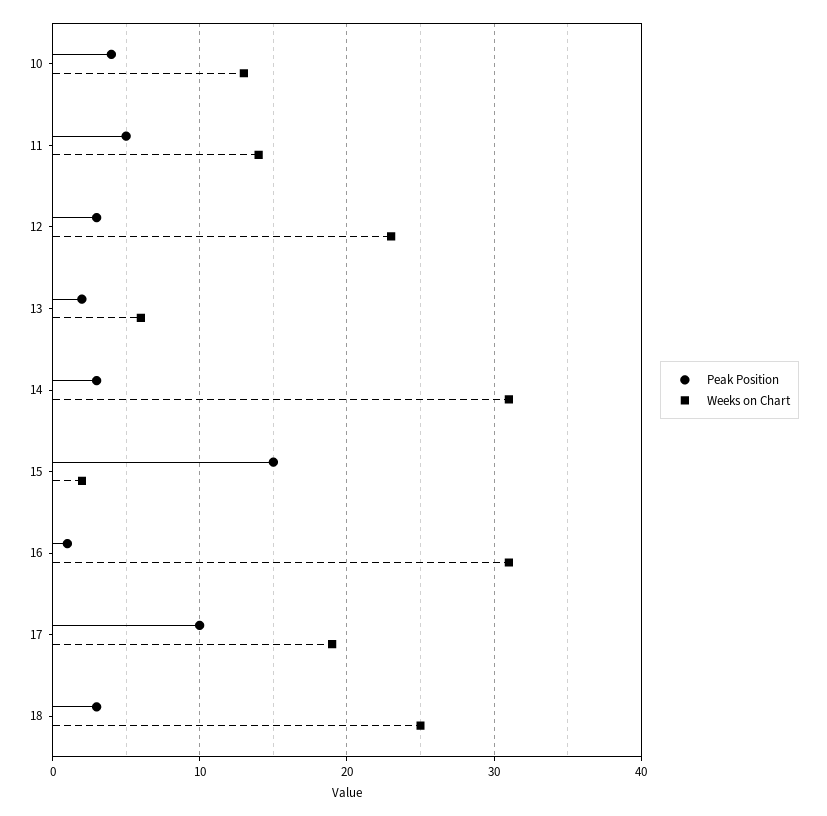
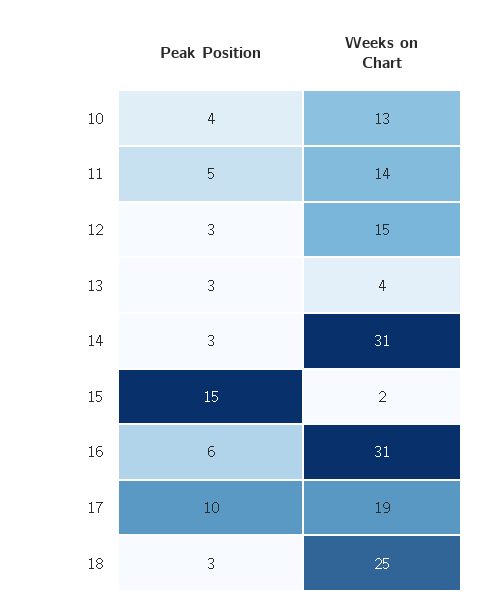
  {
    "Peak Position": {
      "10": 4,
      "11": 5,
      "12": 3,
-     "13": 2,
+     "13": 3,
      "14": 3,
      "15": 15,
-     "16": 1,
+     "16": 6,
      "17": 10,
      "18": 3
    },
    "Weeks on Chart": {
      "10": 13,
      "11": 14,
-     "12": 23,
+     "12": 15,
-     "13": 6,
+     "13": 4,
      "14": 31,
      "15": 2,
      "16": 31,
      "17": 19,
      "18": 25
    }
  }

